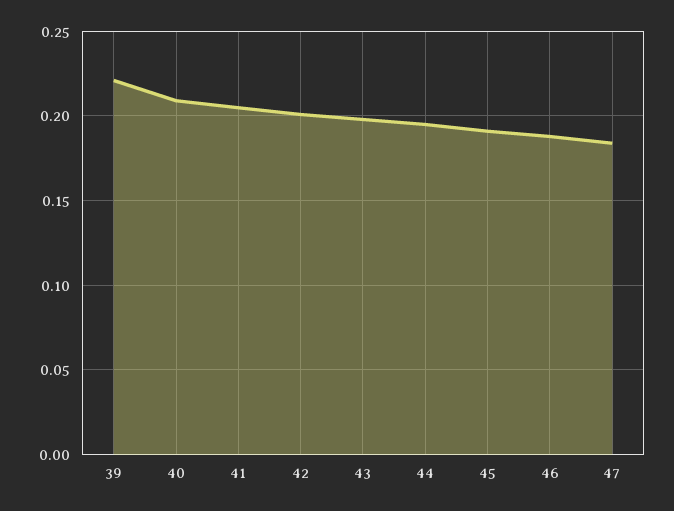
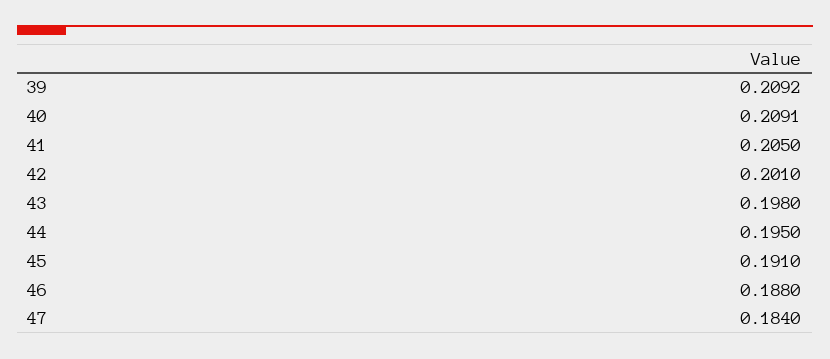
  {
-   "39": 0.22,
+   "39": 0.2092,
    "40": 0.2091,
    "41": 0.205,
    "42": 0.201,
    "43": 0.198,
    "44": 0.195,
    "45": 0.191,
    "46": 0.188,
    "47": 0.184
  }

